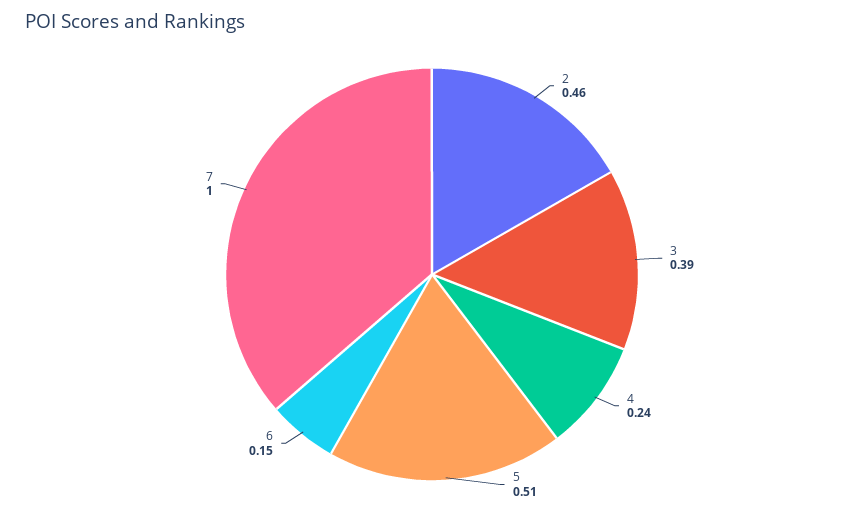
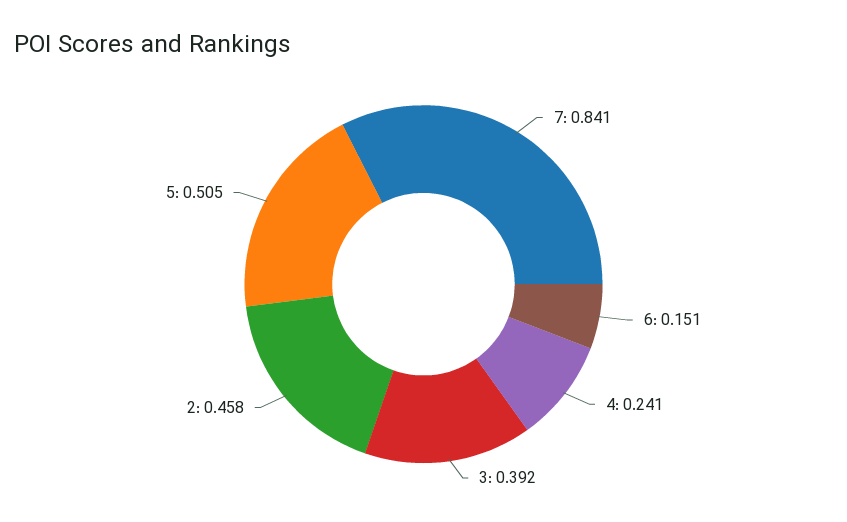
  {
    "2": 0.458,
    "3": 0.392,
    "4": 0.241,
    "5": 0.505,
    "6": 0.151,
-   "7": 1
+   "7": 0.841
  }

